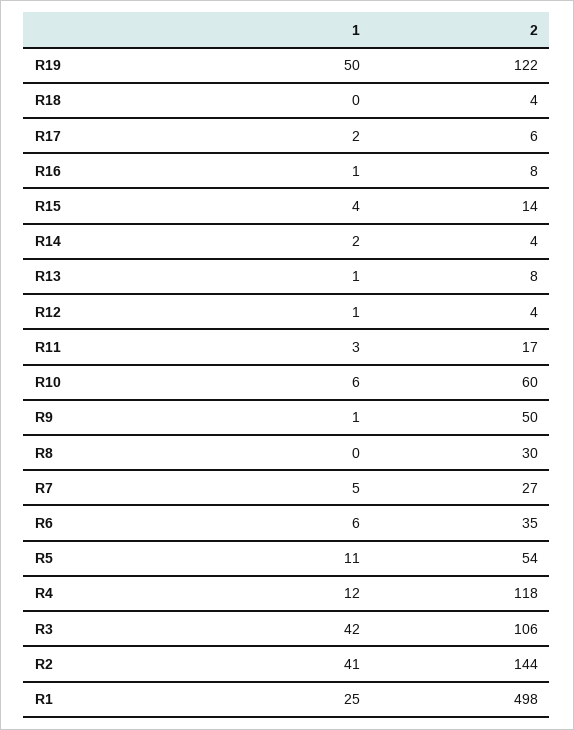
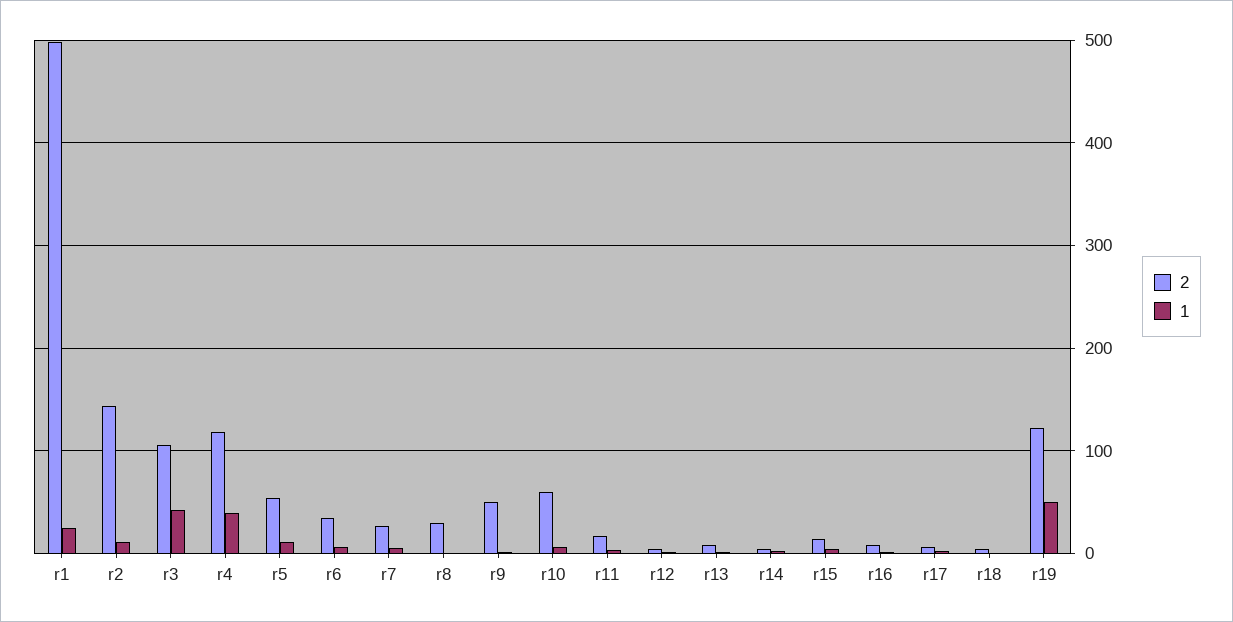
  {
    "1": {
      "R19": 50,
      "R18": 0,
      "R17": 2,
      "R16": 1,
      "R15": 4,
      "R14": 2,
      "R13": 1,
      "R12": 1,
      "R11": 3,
      "R10": 6,
      "R9": 1,
      "R8": 0,
      "R7": 5,
      "R6": 6,
      "R5": 11,
-     "R4": 12,
+     "R4": 40,
      "R3": 42,
-     "R2": 41,
+     "R2": 10,
      "R1": 25
    },
    "2": {
      "R19": 122,
      "R18": 4,
      "R17": 6,
      "R16": 8,
      "R15": 14,
      "R14": 4,
      "R13": 8,
      "R12": 4,
      "R11": 17,
      "R10": 60,
      "R9": 50,
      "R8": 30,
      "R7": 27,
      "R6": 35,
      "R5": 54,
      "R4": 118,
      "R3": 106,
      "R2": 144,
      "R1": 498
    }
  }

